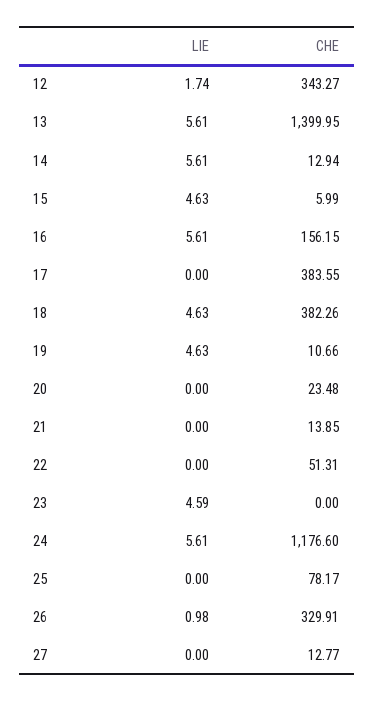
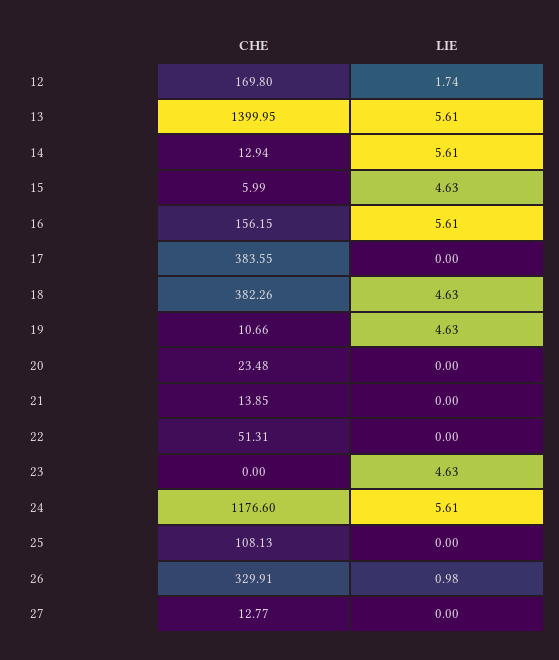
  {
    "LIE": {
      "12": 1.74,
      "13": 5.61,
      "14": 5.61,
      "15": 4.63,
      "16": 5.61,
      "17": 0,
      "18": 4.63,
      "19": 4.63,
      "20": 0,
      "21": 0,
      "22": 0,
-     "23": 4.59,
+     "23": 4.63,
      "24": 5.61,
      "25": 0,
      "26": 0.98,
      "27": 0
    },
    "CHE": {
-     "12": 343.27,
+     "12": 169.8,
      "13": 1399.95,
      "14": 12.94,
      "15": 5.99,
      "16": 156.15,
      "17": 383.55,
      "18": 382.26,
      "19": 10.66,
      "20": 23.48,
      "21": 13.85,
      "22": 51.31,
      "23": 0,
      "24": 1176.6,
-     "25": 78.17,
+     "25": 108.13,
      "26": 329.91,
      "27": 12.77
    }
  }

